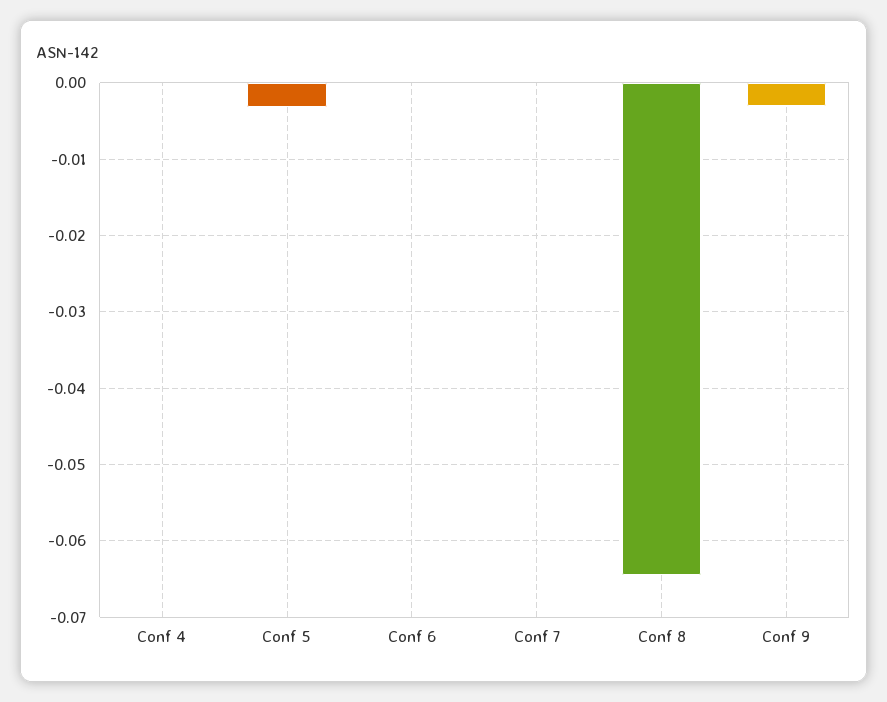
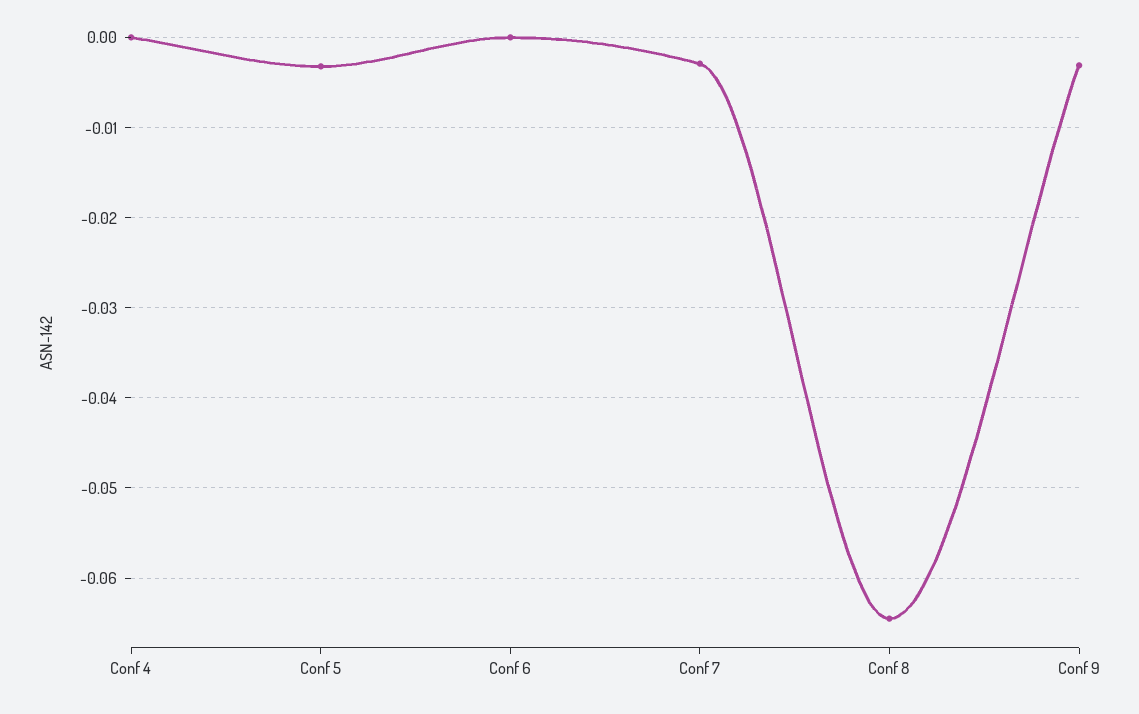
  {
    "Conf 4": 0,
    "Conf 5": -0.003,
    "Conf 6": 0,
-   "Conf 7": 0,
+   "Conf 7": -0.003,
    "Conf 8": -0.065,
    "Conf 9": -0.003
  }

